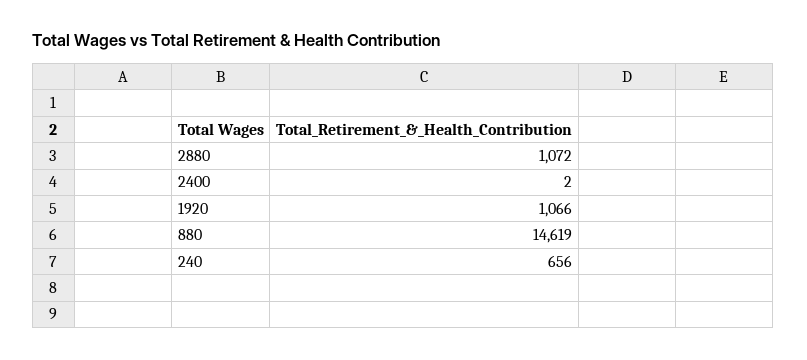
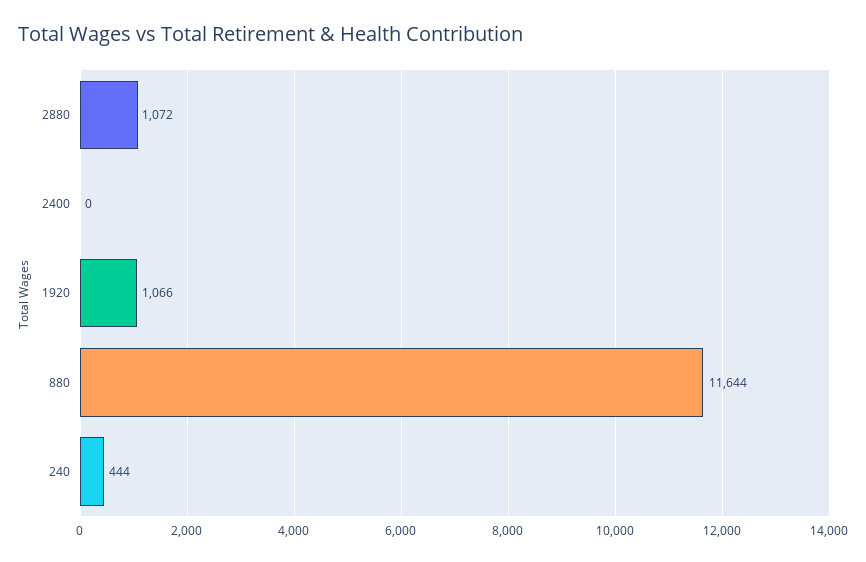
  {
    "2880": 1072,
-   "2400": 2,
+   "2400": 0,
    "1920": 1066,
-   "880": 14619,
+   "880": 11644,
-   "240": 656
+   "240": 444
  }

